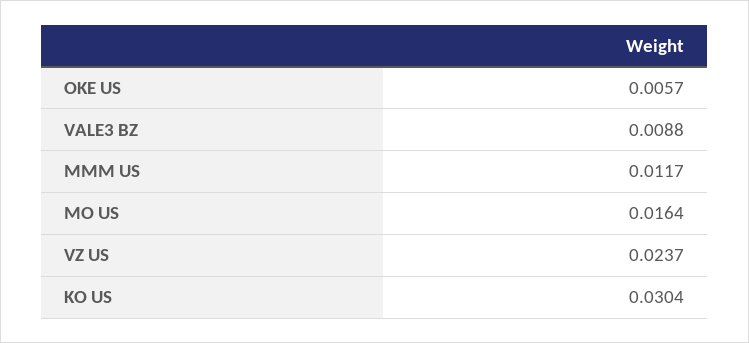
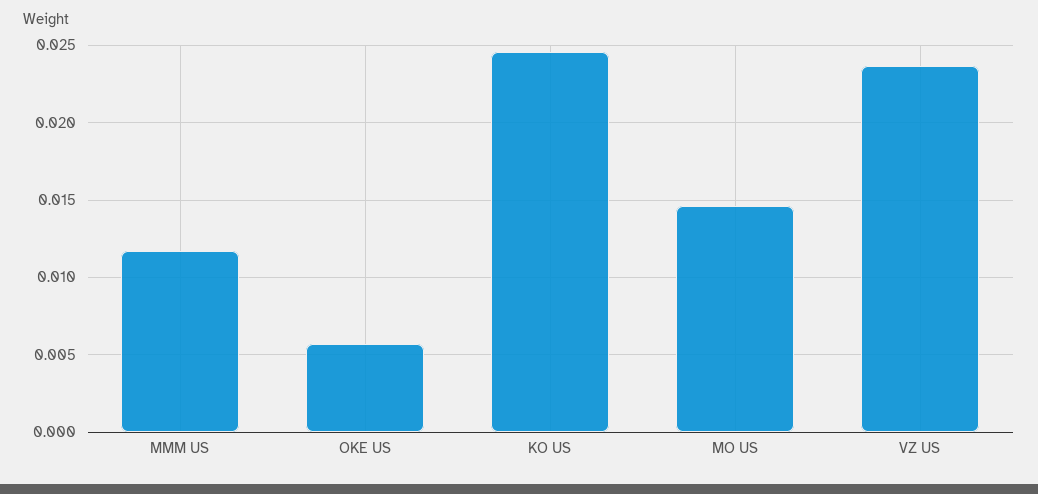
  {
    "OKE US": 0.0057,
-   "VALE3 BZ": 0.0088,
    "MMM US": 0.0117,
-   "MO US": 0.0164,
+   "MO US": 0.0145,
    "VZ US": 0.0237,
-   "KO US": 0.0304
+   "KO US": 0.0245
  }

